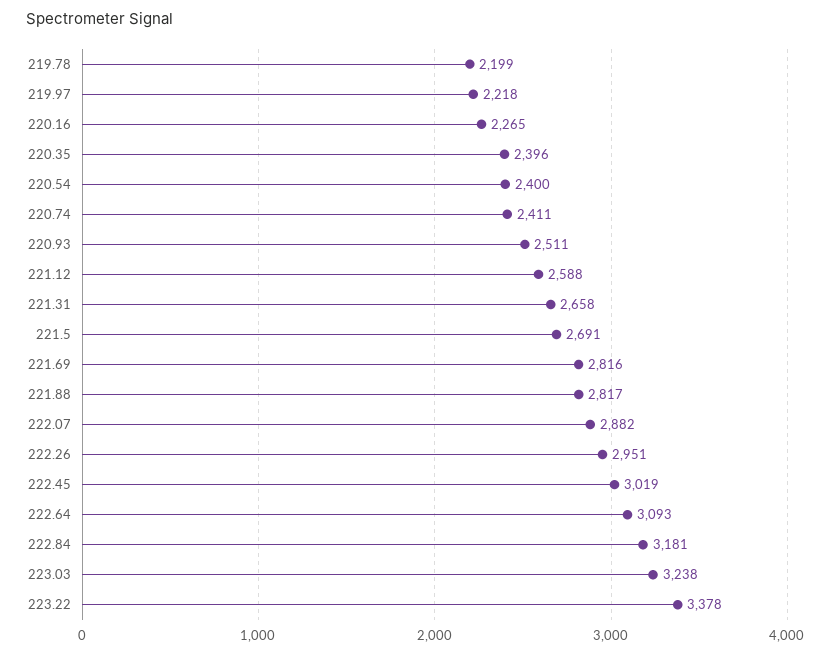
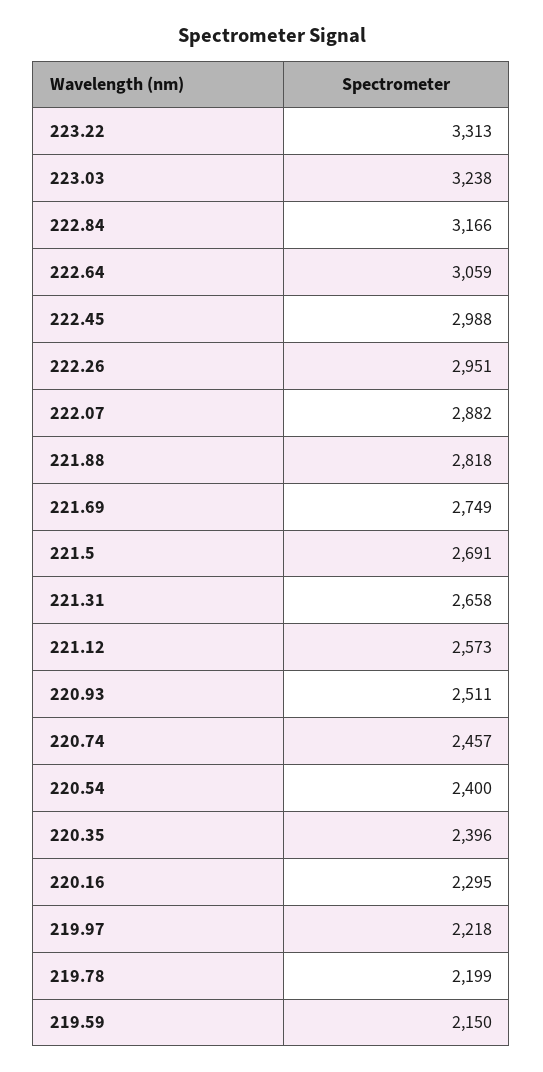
  {
    "219.78": 2199,
    "219.97": 2218,
-   "220.16": 2265,
+   "220.16": 2295,
    "220.35": 2396,
    "220.54": 2400,
-   "220.74": 2411,
+   "220.74": 2457,
    "220.93": 2511,
-   "221.12": 2588,
+   "221.12": 2573,
    "221.31": 2658,
    "221.5": 2691,
-   "221.69": 2816,
+   "221.69": 2749,
-   "221.88": 2817,
+   "221.88": 2818,
    "222.07": 2882,
    "222.26": 2951,
-   "222.45": 3019,
+   "222.45": 2988,
-   "222.64": 3093,
+   "222.64": 3059,
-   "222.84": 3181,
+   "222.84": 3166,
    "223.03": 3238,
-   "223.22": 3378
+   "223.22": 3313,
+   "219.59": 2150
  }

